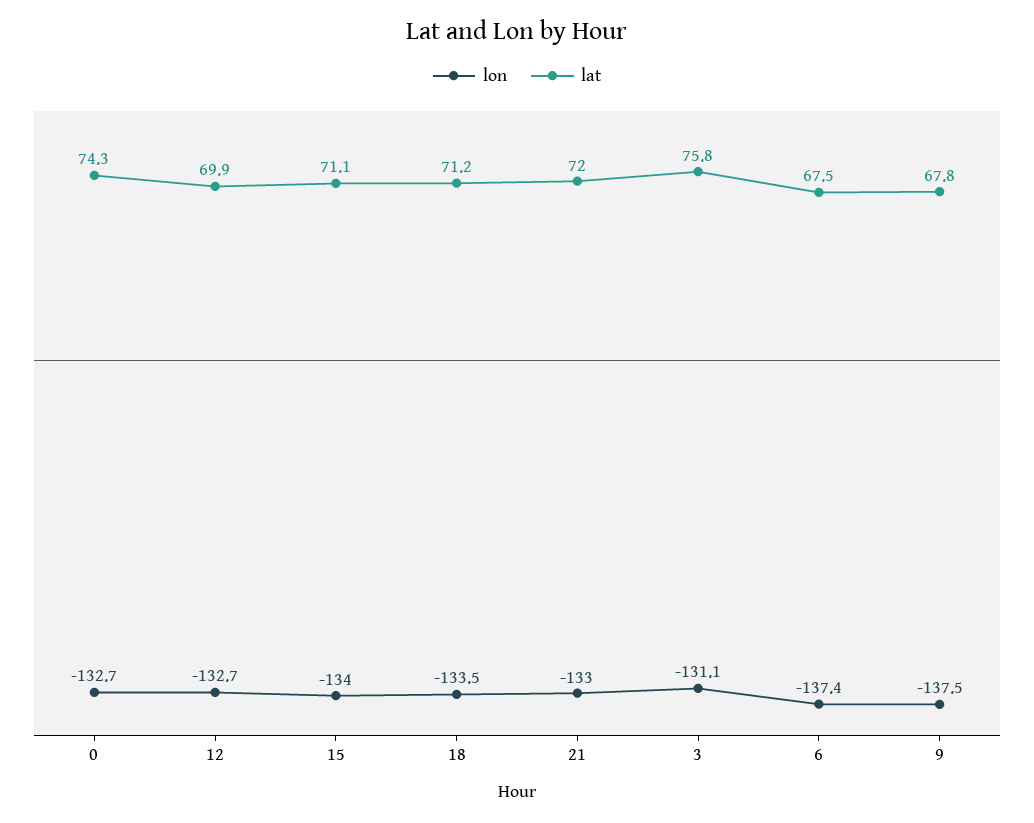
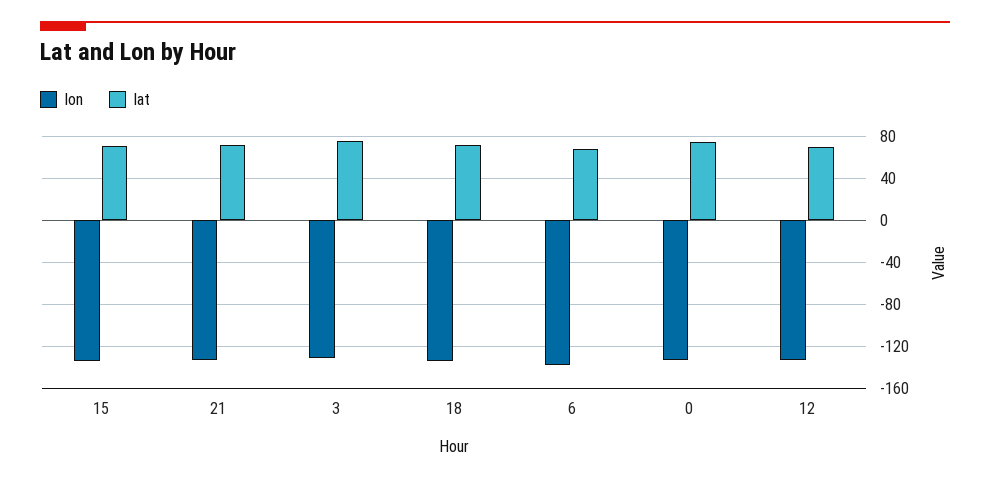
  {
    "lon": {
      "0": -132.7,
      "12": -132.7,
      "15": -134,
      "18": -133.5,
      "21": -133,
      "3": -131.1,
-     "6": -137.4,
+     "6": -137.4
-     "9": -137.5
    },
    "lat": {
      "0": 74.3,
      "12": 69.9,
      "15": 71.1,
      "18": 71.2,
      "21": 72,
      "3": 75.8,
-     "6": 67.5,
+     "6": 67.5
-     "9": 67.8
    }
  }

